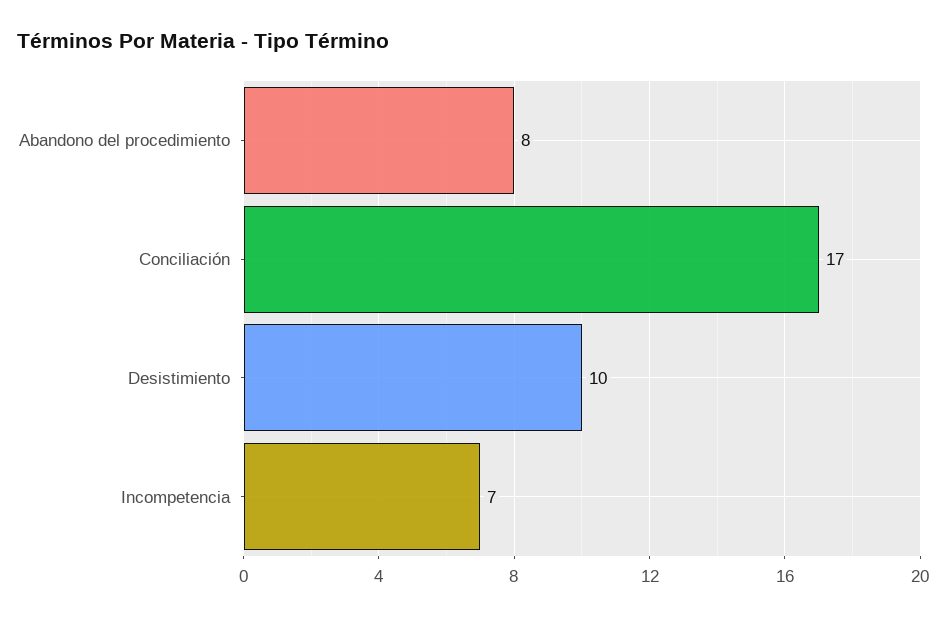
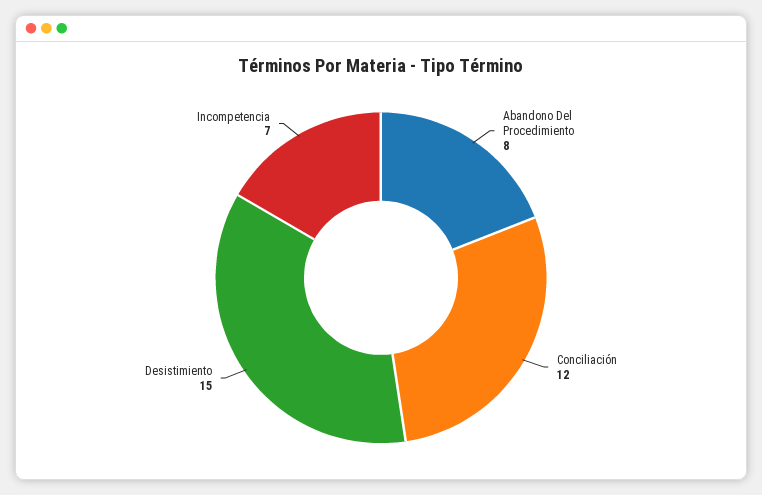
  {
    "Abandono del procedimiento": 8,
-   "Conciliación": 17,
+   "Conciliación": 12,
-   "Desistimiento": 10,
+   "Desistimiento": 15,
    "Incompetencia": 7
  }

